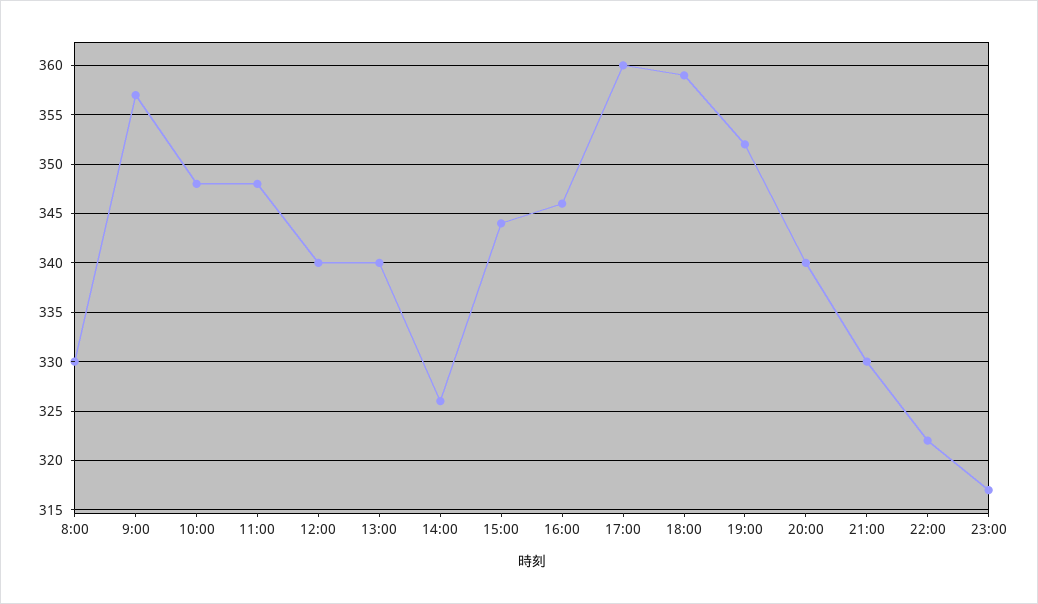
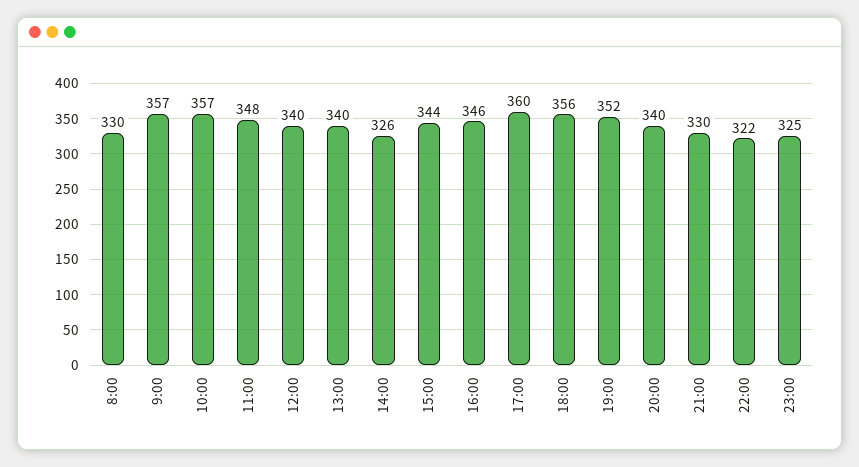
  {
    "8:00": 330,
    "9:00": 357,
-   "10:00": 348,
+   "10:00": 357,
    "11:00": 348,
    "12:00": 340,
    "13:00": 340,
    "14:00": 326,
    "15:00": 344,
    "16:00": 346,
    "17:00": 360,
-   "18:00": 359,
+   "18:00": 356,
    "19:00": 352,
    "20:00": 340,
    "21:00": 330,
    "22:00": 322,
-   "23:00": 317
+   "23:00": 325
  }

